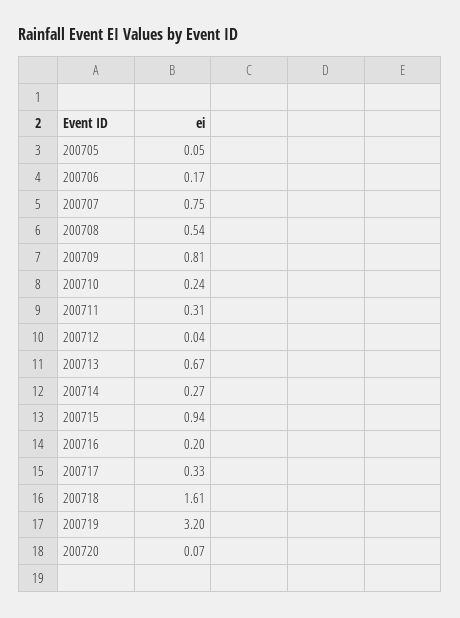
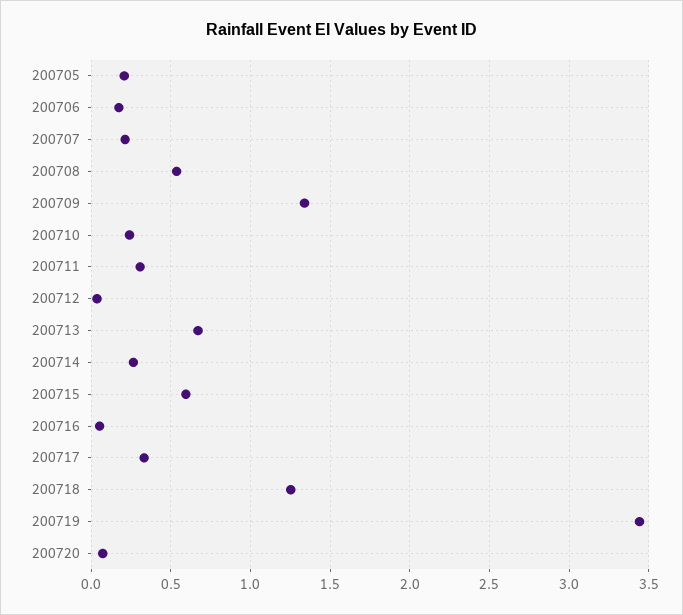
  {
-   "200705": 0.05,
+   "200705": 0.2,
    "200706": 0.17,
-   "200707": 0.75,
+   "200707": 0.2,
    "200708": 0.54,
-   "200709": 0.81,
+   "200709": 1.35,
    "200710": 0.24,
    "200711": 0.31,
    "200712": 0.04,
    "200713": 0.67,
    "200714": 0.27,
-   "200715": 0.94,
+   "200715": 0.6,
-   "200716": 0.2,
+   "200716": 0.05,
    "200717": 0.33,
-   "200718": 1.61,
+   "200718": 1.25,
-   "200719": 3.2,
+   "200719": 3.45,
    "200720": 0.07
  }

